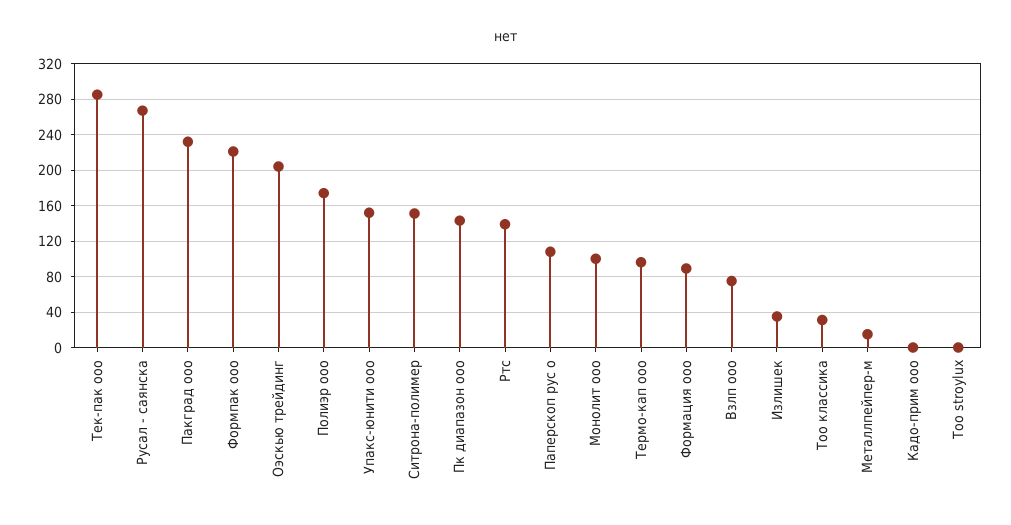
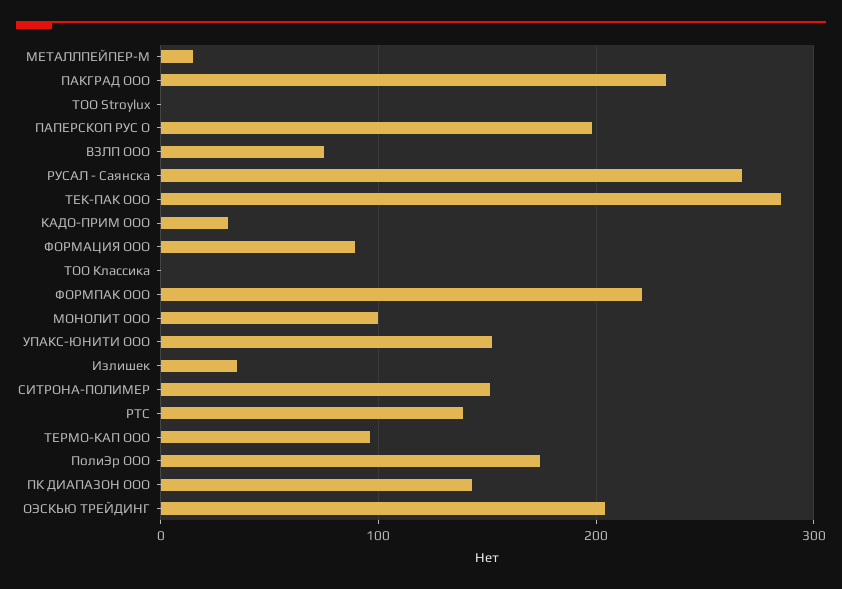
  {
    "Тек-пак ооо": 290,
    "Русал - саянска": 270,
    "Пакград ооо": 230,
    "Формпак ооо": 220,
    "Оэскью трейдинг": 200,
    "Полиэр ооо": 170,
    "Упакс-юнити ооо": 150,
    "Ситрона-полимер": 150,
    "Пк диапазон ооо": 140,
    "Ртс": 140,
-   "Паперскоп рус о": 110,
+   "Паперскоп рус о": 200,
    "Монолит ооо": 100,
    "Термо-кап ооо": 100,
    "Формация ооо": 90,
    "Взлп ооо": 80,
    "Излишек": 40,
-   "Тоо классика": 30,
+   "Тоо классика": 0,
    "Металлпейпер-м": 20,
-   "Кадо-прим ооо": 0,
+   "Кадо-прим ооо": 30,
    "Тоо stroylux": 0
  }

